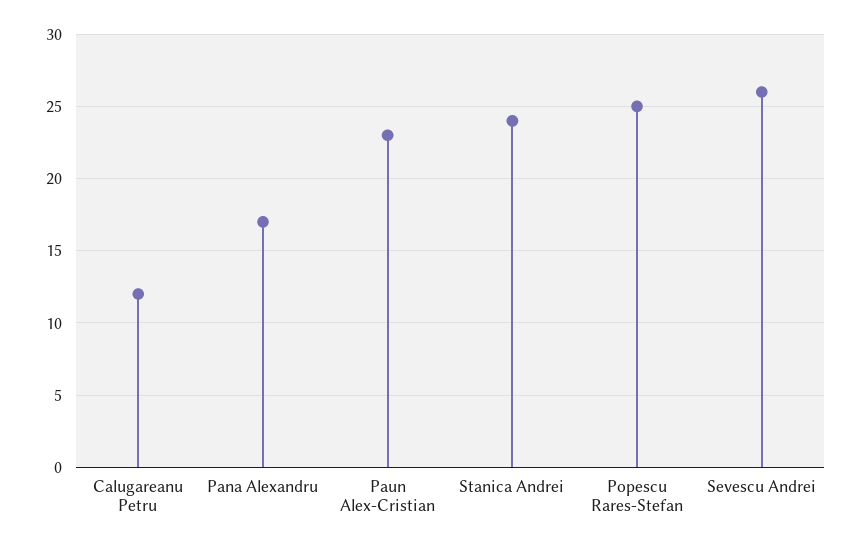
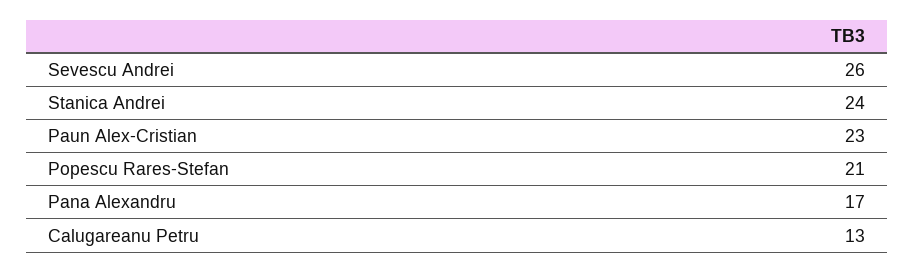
  {
-   "Calugareanu Petru": 12,
+   "Calugareanu Petru": 13,
    "Pana Alexandru": 17,
    "Paun Alex-Cristian": 23,
    "Stanica Andrei": 24,
-   "Popescu Rares-Stefan": 25,
+   "Popescu Rares-Stefan": 21,
    "Sevescu Andrei": 26
  }

